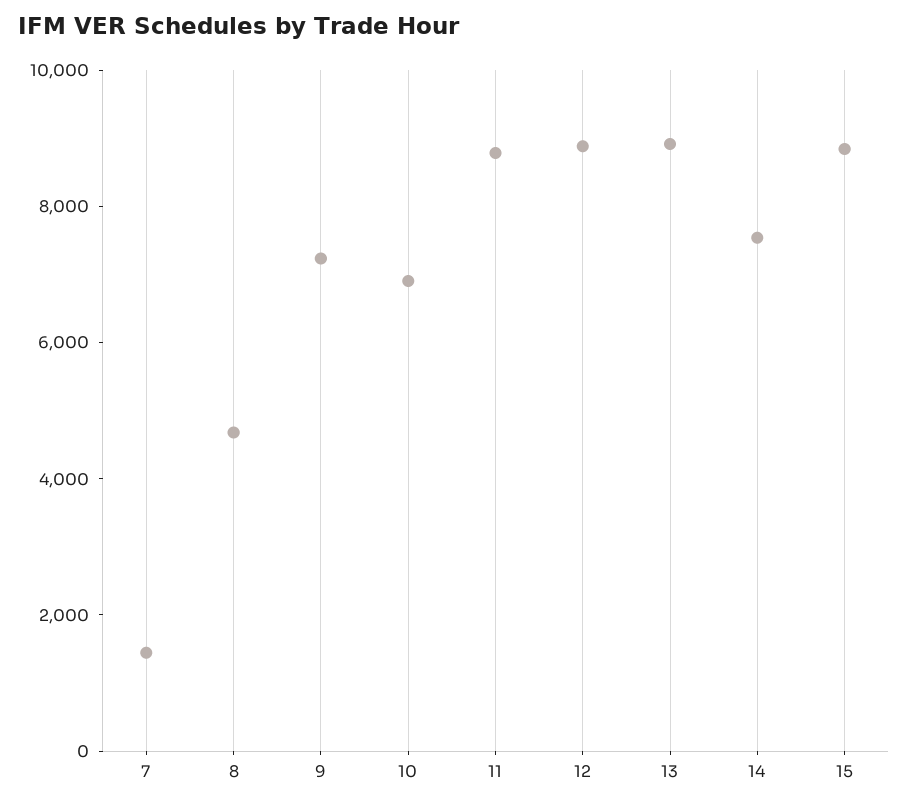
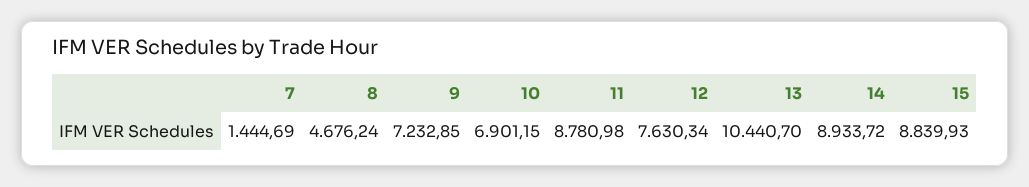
  {
    "7": 1444.69,
    "8": 4676.24,
    "9": 7232.85,
    "10": 6901.15,
    "11": 8780.98,
-   "12": 9000,
+   "12": 7630.34,
-   "13": 9000,
+   "13": 10440.7,
-   "14": 7500,
+   "14": 8933.72,
    "15": 8839.93
  }

